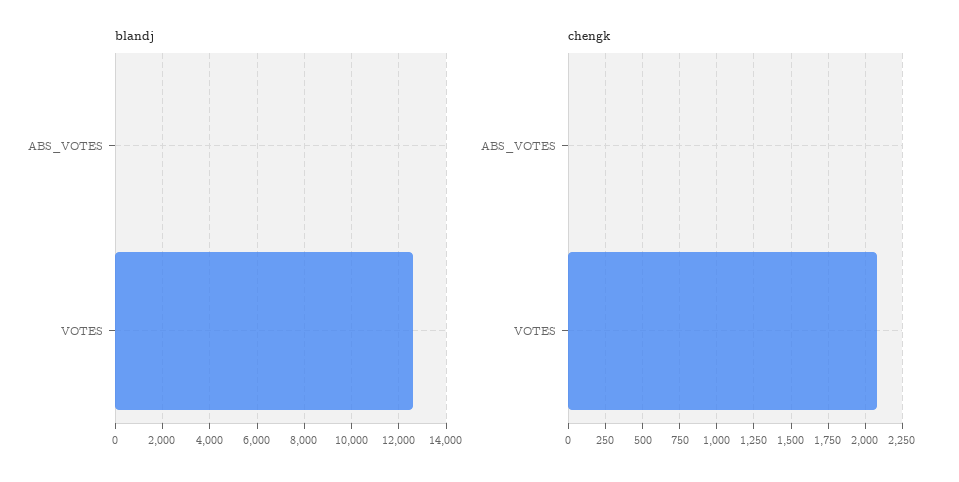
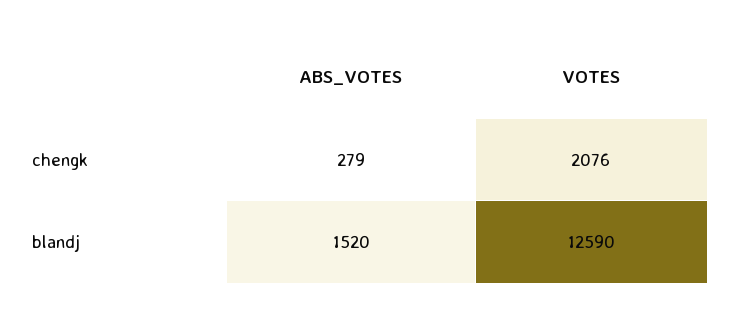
  {
    "blandj": {
-     "ABS_VOTES": 0,
+     "ABS_VOTES": 1520,
      "VOTES": 12590
    },
    "chengk": {
-     "ABS_VOTES": 0,
+     "ABS_VOTES": 279,
      "VOTES": 2076
    }
  }

